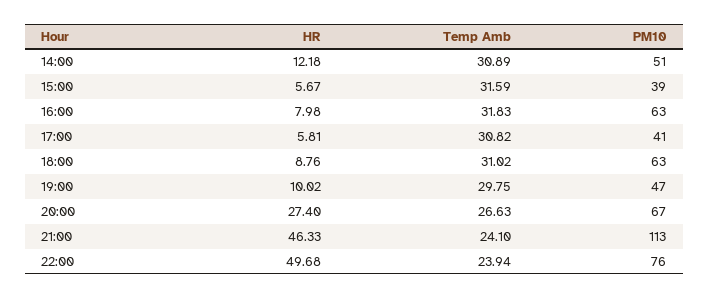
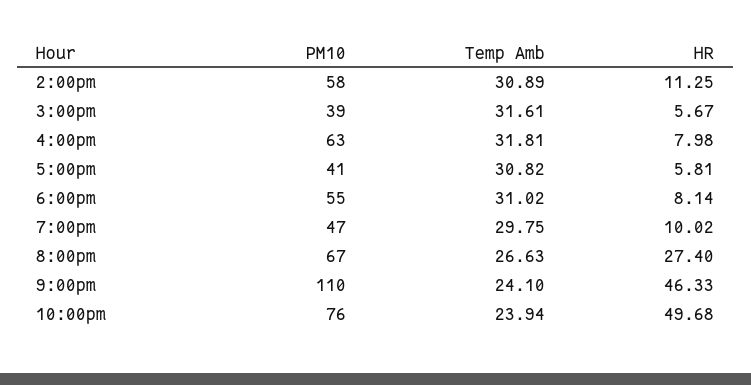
  {
    "HR": {
-     "14:00": 12.18,
+     "14:00": 11.25,
      "15:00": 5.67,
      "16:00": 7.98,
      "17:00": 5.81,
-     "18:00": 8.76,
+     "18:00": 8.14,
      "19:00": 10.02,
      "20:00": 27.4,
      "21:00": 46.33,
      "22:00": 49.68
    },
    "Temp Amb": {
      "14:00": 30.89,
-     "15:00": 31.59,
+     "15:00": 31.61,
-     "16:00": 31.83,
+     "16:00": 31.81,
      "17:00": 30.82,
      "18:00": 31.02,
      "19:00": 29.75,
      "20:00": 26.63,
      "21:00": 24.1,
      "22:00": 23.94
    },
    "PM10": {
-     "14:00": 51,
+     "14:00": 58,
      "15:00": 39,
      "16:00": 63,
      "17:00": 41,
-     "18:00": 63,
+     "18:00": 55,
      "19:00": 47,
      "20:00": 67,
-     "21:00": 113,
+     "21:00": 110,
      "22:00": 76
    }
  }

